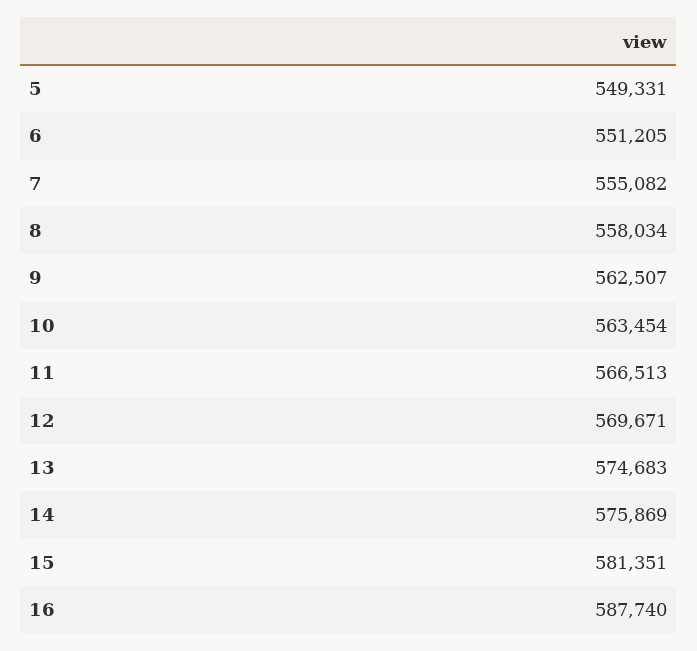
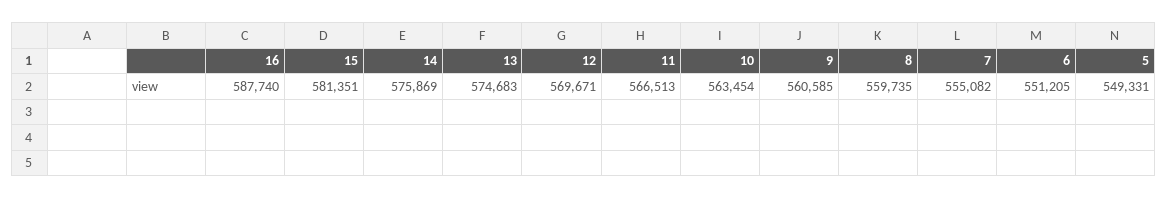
  {
    "5": 549331,
    "6": 551205,
    "7": 555082,
-   "8": 558034,
+   "8": 559735,
-   "9": 562507,
+   "9": 560585,
    "10": 563454,
    "11": 566513,
    "12": 569671,
    "13": 574683,
    "14": 575869,
    "15": 581351,
    "16": 587740
  }

